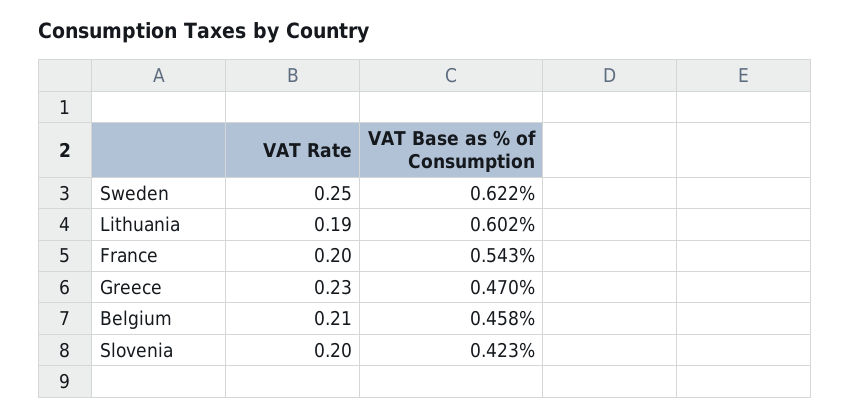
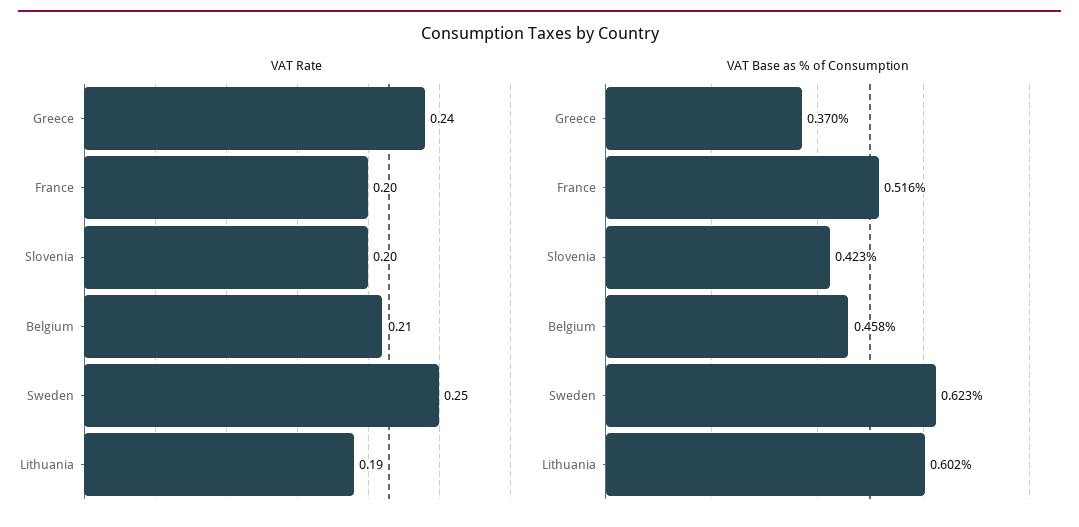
  {
    "VAT Rate": {
      "Sweden": 0.25,
      "Lithuania": 0.19,
      "France": 0.2,
-     "Greece": 0.23,
+     "Greece": 0.24,
      "Belgium": 0.21,
      "Slovenia": 0.2
    },
    "VAT Base as % of Consumption": {
-     "Sweden": 0.622,
+     "Sweden": 0.623,
      "Lithuania": 0.602,
-     "France": 0.543,
+     "France": 0.516,
-     "Greece": 0.47,
+     "Greece": 0.37,
      "Belgium": 0.458,
      "Slovenia": 0.423
    }
  }

